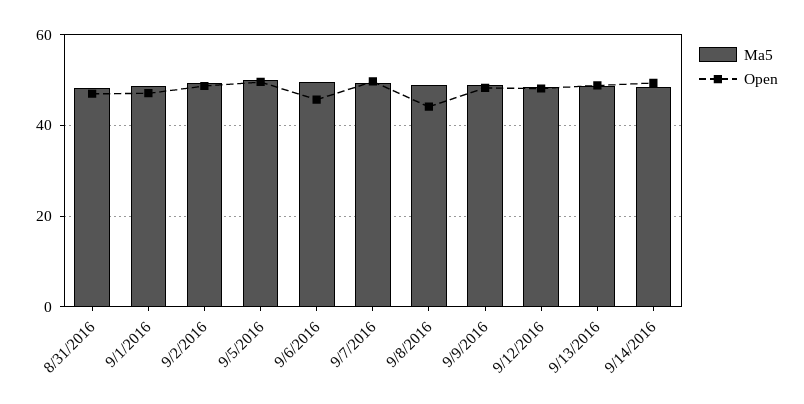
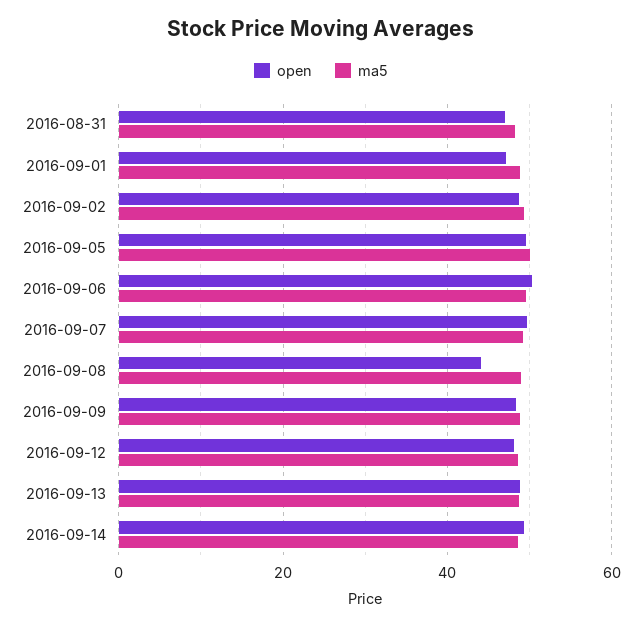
  {
    "Ma5": {
      "8/31/2016": 48,
      "9/1/2016": 48,
      "9/2/2016": 50,
      "9/5/2016": 50,
      "9/6/2016": 50,
      "9/7/2016": 50,
      "9/8/2016": 48,
      "9/9/2016": 48,
      "9/12/2016": 48,
      "9/13/2016": 48,
      "9/14/2016": 48
    },
    "Open": {
      "8/31/2016": 46,
      "9/1/2016": 48,
      "9/2/2016": 48,
      "9/5/2016": 50,
-     "9/6/2016": 46,
+     "9/6/2016": 50,
      "9/7/2016": 50,
      "9/8/2016": 44,
      "9/9/2016": 48,
      "9/12/2016": 48,
      "9/13/2016": 48,
      "9/14/2016": 50
    }
  }

